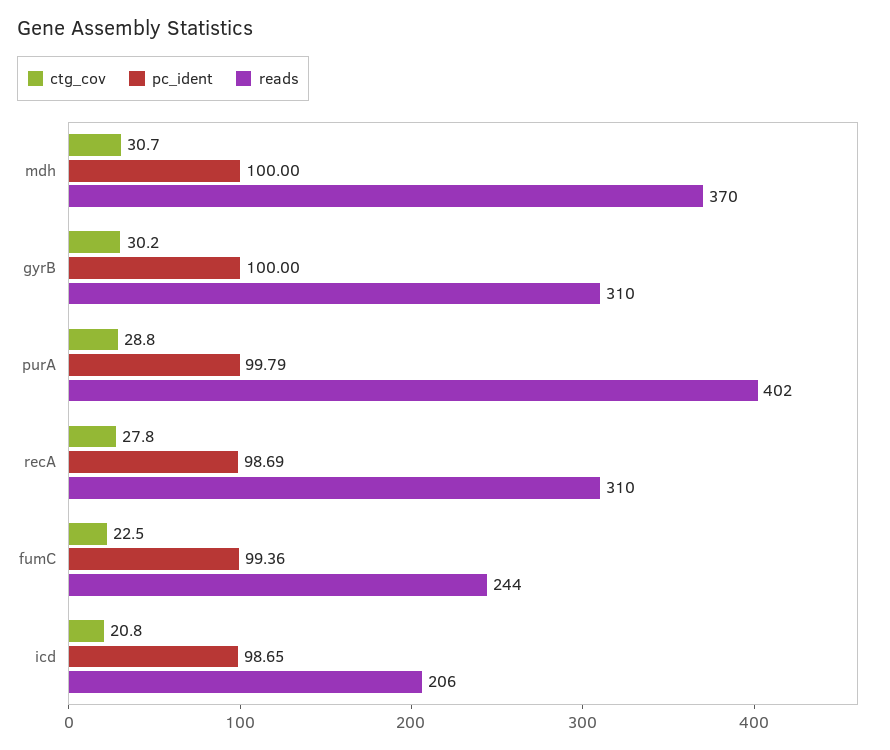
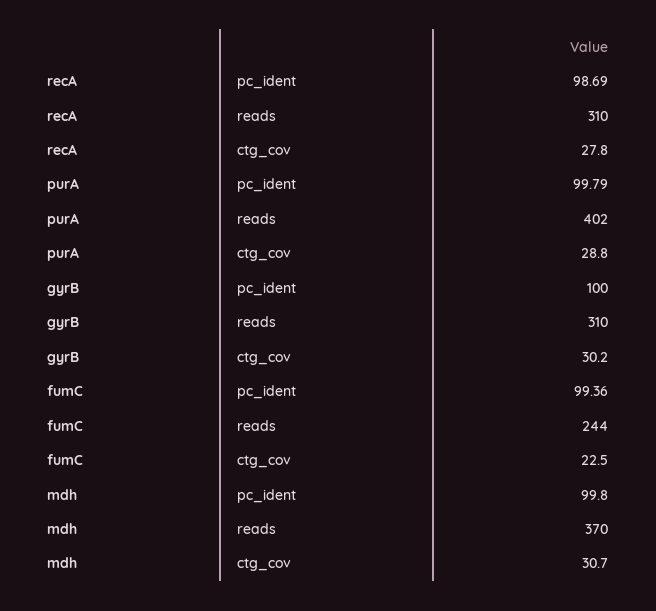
  {
    "ctg_cov": {
      "mdh": 30.7,
      "gyrB": 30.2,
      "purA": 28.8,
      "recA": 27.8,
-     "fumC": 22.5,
+     "fumC": 22.5
-     "icd": 20.8
    },
    "pc_ident": {
-     "mdh": 100,
+     "mdh": 99.8,
      "gyrB": 100,
      "purA": 99.79,
      "recA": 98.69,
-     "fumC": 99.36,
+     "fumC": 99.36
-     "icd": 98.65
    },
    "reads": {
      "mdh": 370,
      "gyrB": 310,
      "purA": 402,
      "recA": 310,
-     "fumC": 244,
+     "fumC": 244
-     "icd": 206
    }
  }

